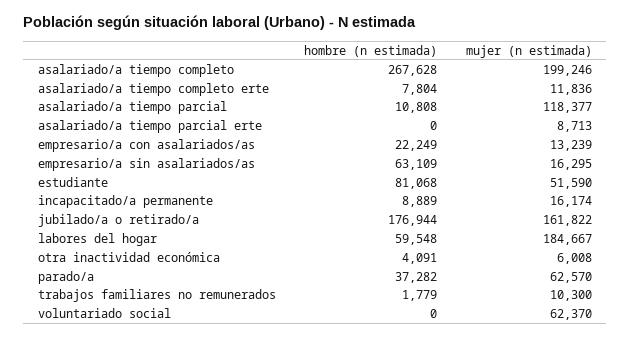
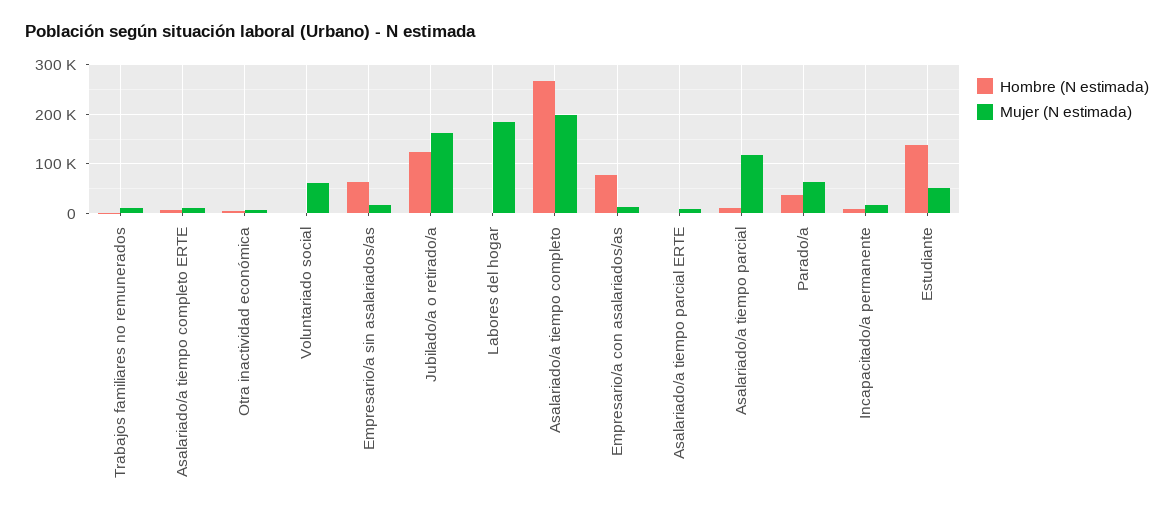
  {
    "hombre (n estimada)": {
      "asalariado/a tiempo completo": 267628,
      "asalariado/a tiempo completo erte": 7804,
      "asalariado/a tiempo parcial": 10808,
      "asalariado/a tiempo parcial erte": 0,
-     "empresario/a con asalariados/as": 22249,
+     "empresario/a con asalariados/as": 80000,
      "empresario/a sin asalariados/as": 63109,
-     "estudiante": 81068,
+     "estudiante": 140000,
      "incapacitado/a permanente": 8889,
-     "jubilado/a o retirado/a": 176944,
+     "jubilado/a o retirado/a": 120000,
-     "labores del hogar": 59548,
+     "labores del hogar": 0,
      "otra inactividad económica": 4091,
      "parado/a": 37282,
      "trabajos familiares no remunerados": 1779,
      "voluntariado social": 0
    },
    "mujer (n estimada)": {
      "asalariado/a tiempo completo": 199246,
      "asalariado/a tiempo completo erte": 11836,
      "asalariado/a tiempo parcial": 118377,
      "asalariado/a tiempo parcial erte": 8713,
      "empresario/a con asalariados/as": 13239,
      "empresario/a sin asalariados/as": 16295,
      "estudiante": 51590,
      "incapacitado/a permanente": 16174,
      "jubilado/a o retirado/a": 161822,
      "labores del hogar": 184667,
      "otra inactividad económica": 6008,
      "parado/a": 62570,
      "trabajos familiares no remunerados": 10300,
      "voluntariado social": 62370
    }
  }

